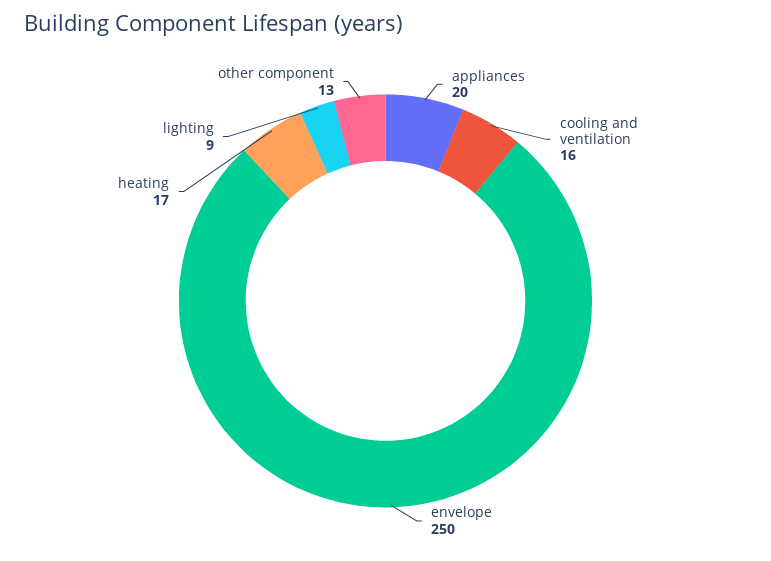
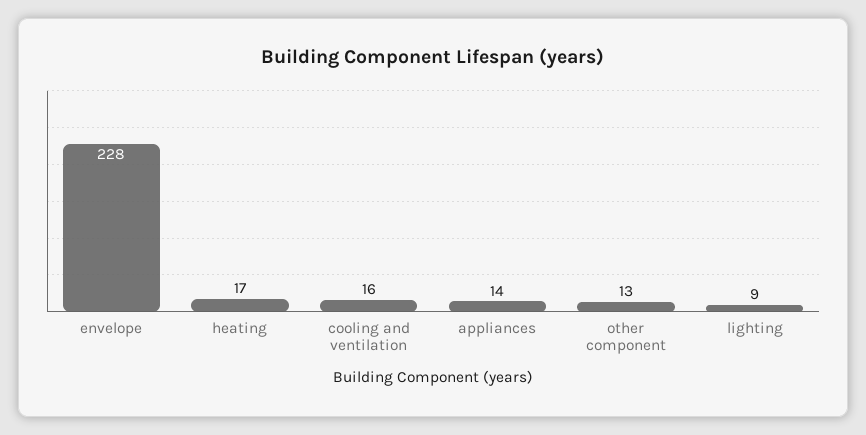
  {
-   "appliances": 20,
+   "appliances": 14,
    "cooling and ventilation": 16,
-   "envelope": 250,
+   "envelope": 228,
    "heating": 17,
    "lighting": 9,
    "other component": 13
  }

